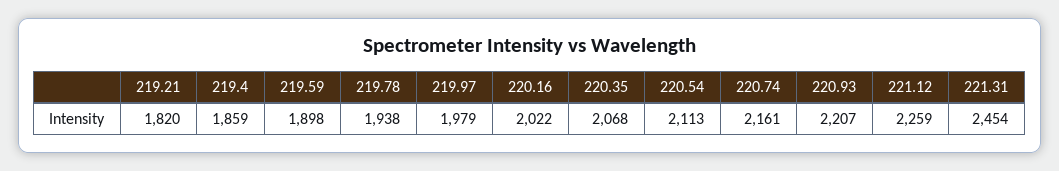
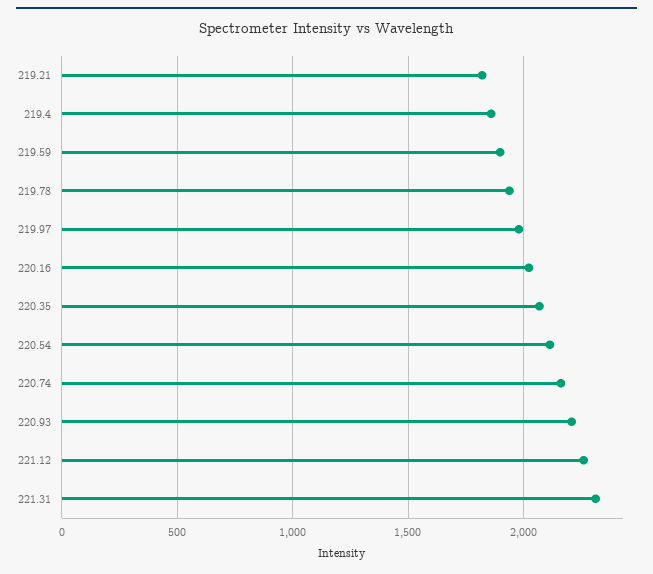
  {
    "219.21": 1820,
    "219.4": 1859,
    "219.59": 1898,
    "219.78": 1938,
    "219.97": 1979,
    "220.16": 2022,
    "220.35": 2068,
    "220.54": 2113,
    "220.74": 2161,
    "220.93": 2207,
    "221.12": 2259,
-   "221.31": 2454
+   "221.31": 2300
  }

